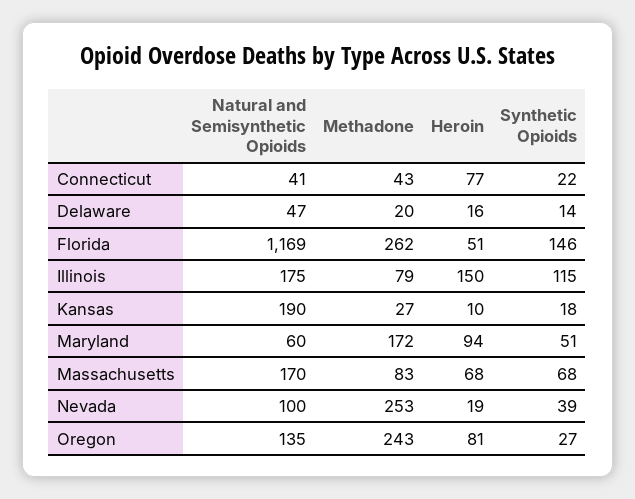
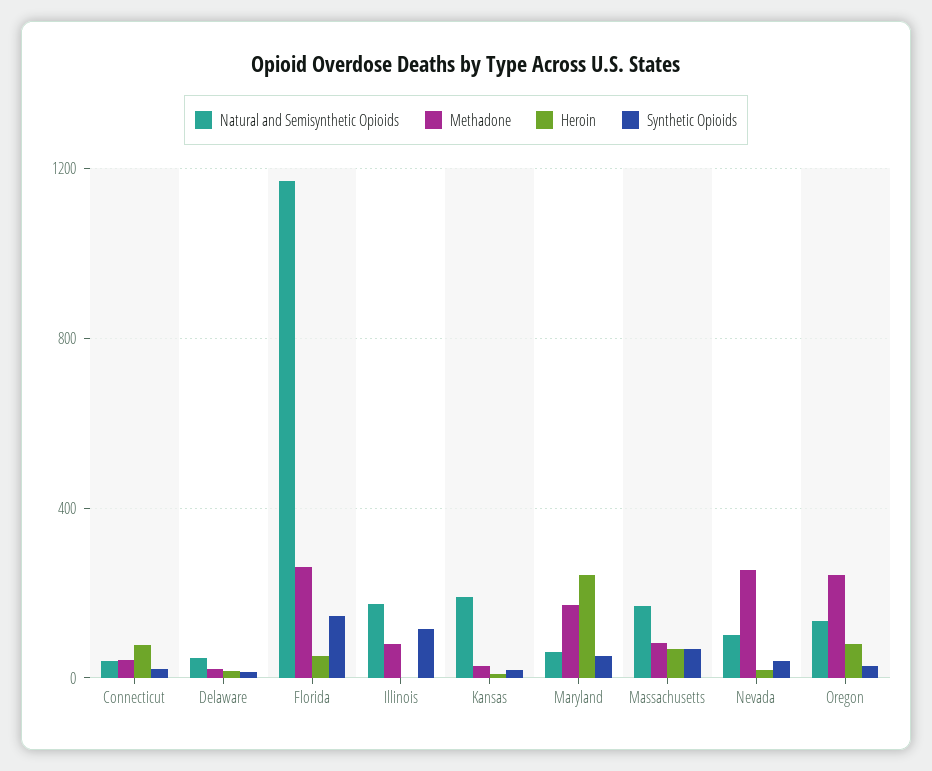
  {
    "Natural and Semisynthetic Opioids": {
      "Connecticut": 41,
      "Delaware": 47,
      "Florida": 1169,
      "Illinois": 175,
      "Kansas": 190,
      "Maryland": 60,
      "Massachusetts": 170,
      "Nevada": 100,
      "Oregon": 135
    },
    "Methadone": {
      "Connecticut": 43,
      "Delaware": 20,
      "Florida": 262,
      "Illinois": 79,
      "Kansas": 27,
      "Maryland": 172,
      "Massachusetts": 83,
      "Nevada": 253,
      "Oregon": 243
    },
    "Heroin": {
      "Connecticut": 77,
      "Delaware": 16,
      "Florida": 51,
-     "Illinois": 150,
+     "Illinois": 0,
      "Kansas": 10,
-     "Maryland": 94,
+     "Maryland": 250,
      "Massachusetts": 68,
      "Nevada": 19,
      "Oregon": 81
    },
    "Synthetic Opioids": {
      "Connecticut": 22,
      "Delaware": 14,
      "Florida": 146,
      "Illinois": 115,
      "Kansas": 18,
      "Maryland": 51,
      "Massachusetts": 68,
      "Nevada": 39,
      "Oregon": 27
    }
  }

